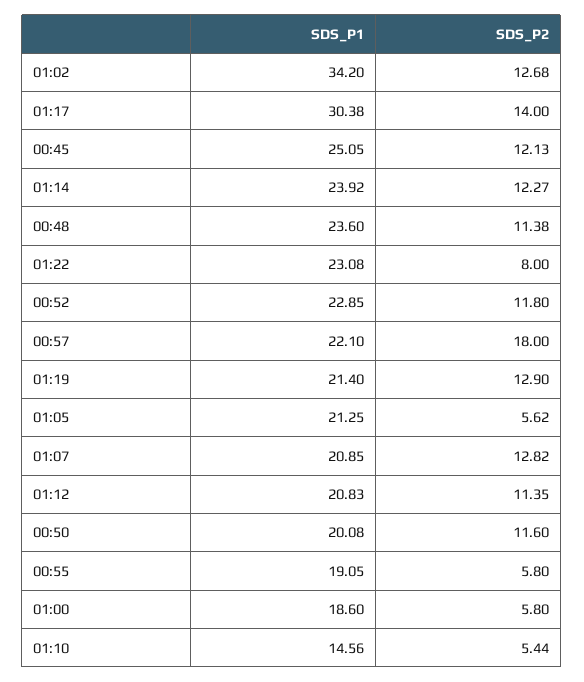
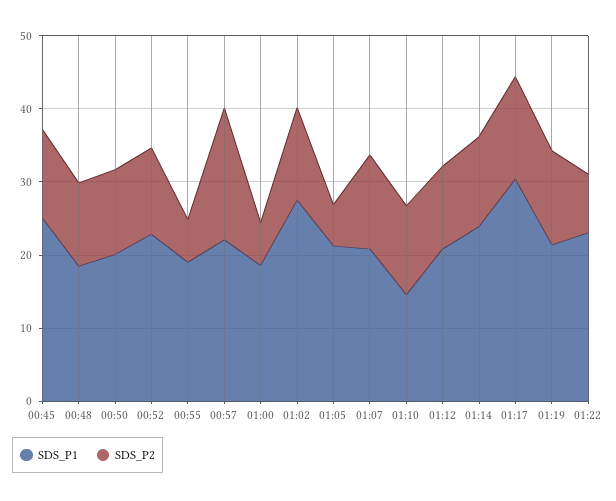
  {
    "SDS_P1": {
-     "01:02": 34.2,
+     "01:02": 28,
      "01:17": 30.38,
      "00:45": 25.05,
      "01:14": 23.92,
-     "00:48": 23.6,
+     "00:48": 18,
      "01:22": 23.08,
      "00:52": 22.85,
      "00:57": 22.1,
      "01:19": 21.4,
      "01:05": 21.25,
      "01:07": 20.85,
      "01:12": 20.83,
      "00:50": 20.08,
      "00:55": 19.05,
      "01:00": 18.6,
      "01:10": 14.56
    },
    "SDS_P2": {
      "01:02": 12.68,
      "01:17": 14,
      "00:45": 12.13,
      "01:14": 12.27,
      "00:48": 11.38,
      "01:22": 8,
      "00:52": 11.8,
      "00:57": 18,
      "01:19": 12.9,
      "01:05": 5.62,
      "01:07": 12.82,
      "01:12": 11.35,
      "00:50": 11.6,
      "00:55": 5.8,
      "01:00": 5.8,
-     "01:10": 5.44
+     "01:10": 12
    }
  }

